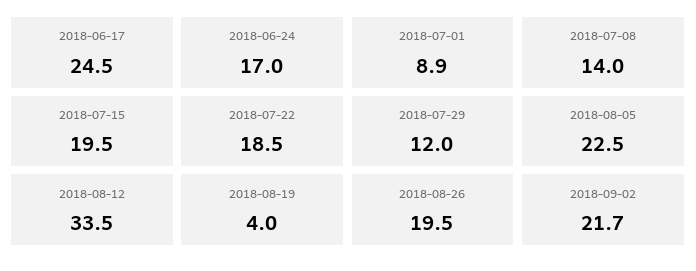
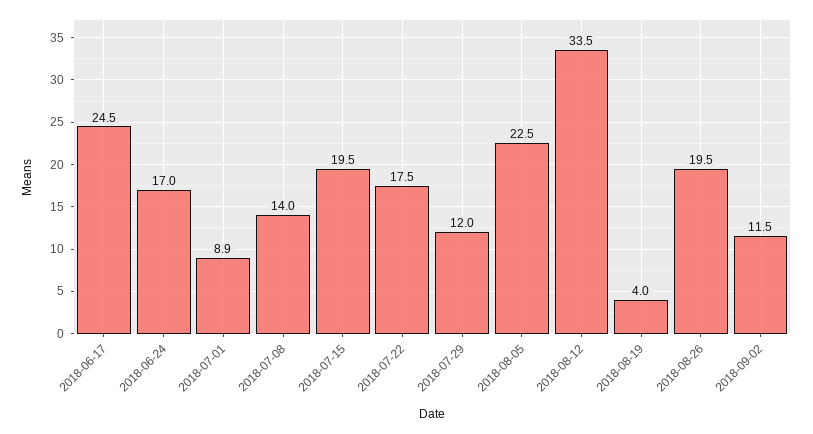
  {
    "2018-06-17": 24.5,
    "2018-06-24": 17,
    "2018-07-01": 8.9,
    "2018-07-08": 14,
    "2018-07-15": 19.5,
-   "2018-07-22": 18.5,
+   "2018-07-22": 17.5,
    "2018-07-29": 12,
    "2018-08-05": 22.5,
    "2018-08-12": 33.5,
    "2018-08-19": 4,
    "2018-08-26": 19.5,
-   "2018-09-02": 21.7
+   "2018-09-02": 11.5
  }

